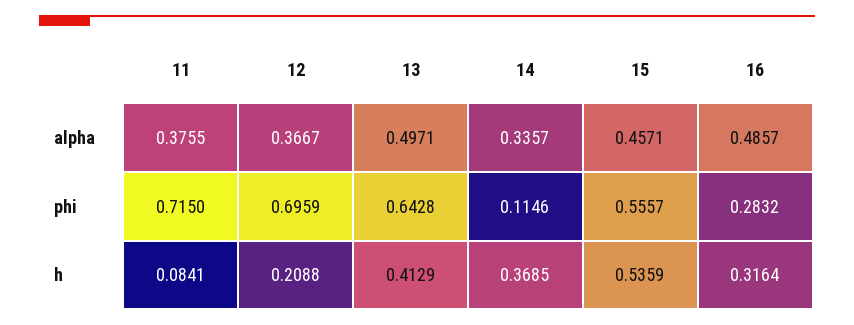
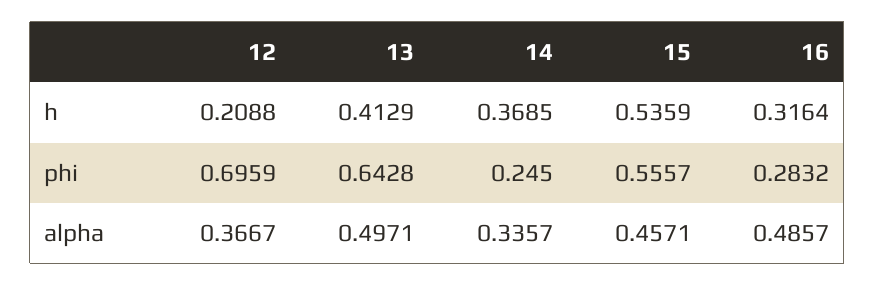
  {
-   "11": {
-     "alpha": 0.3755,
-     "phi": 0.715,
-     "h": 0.0841
-   },
    "12": {
      "alpha": 0.3667,
      "phi": 0.6959,
      "h": 0.2088
    },
    "13": {
      "alpha": 0.4971,
      "phi": 0.6428,
      "h": 0.4129
    },
    "14": {
      "alpha": 0.3357,
-     "phi": 0.1146,
+     "phi": 0.245,
      "h": 0.3685
    },
    "15": {
      "alpha": 0.4571,
      "phi": 0.5557,
      "h": 0.5359
    },
    "16": {
      "alpha": 0.4857,
      "phi": 0.2832,
      "h": 0.3164
    }
  }

